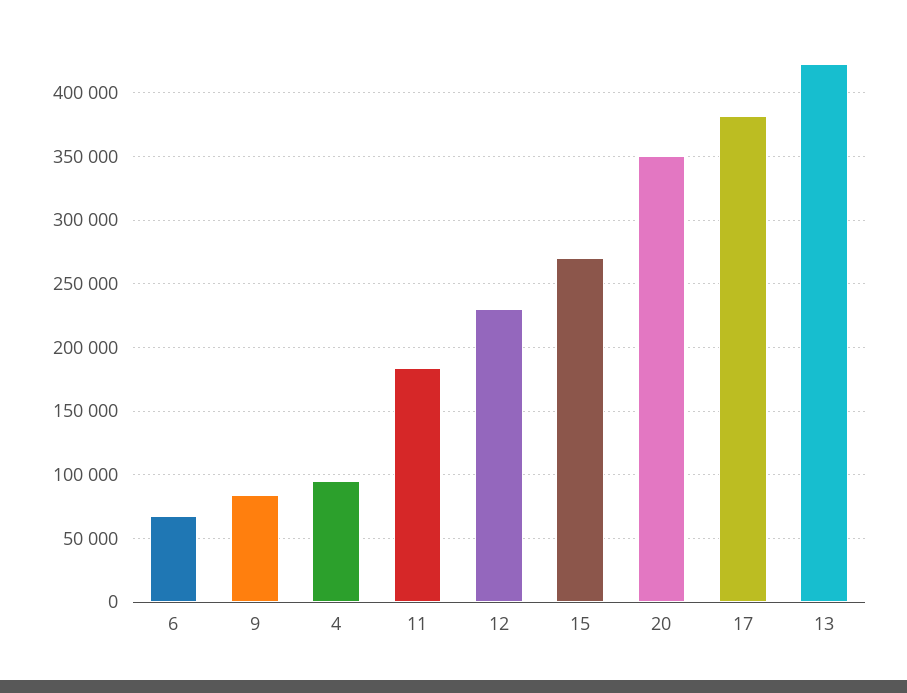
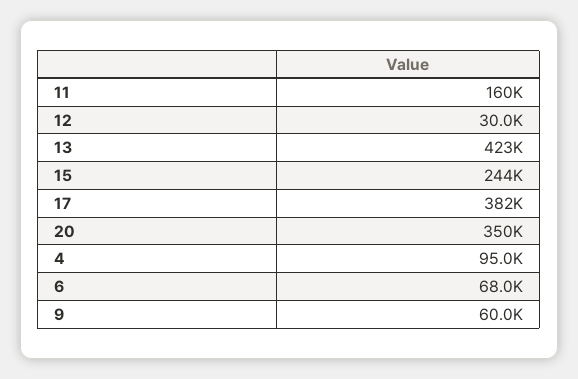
  {
    "6": 68000,
-   "9": 85000,
+   "9": 60000,
    "4": 95000,
-   "11": 185000,
+   "11": 160000,
-   "12": 230000,
+   "12": 30000,
-   "15": 270000,
+   "15": 244000,
    "20": 350000,
    "17": 382000,
    "13": 423000
  }

